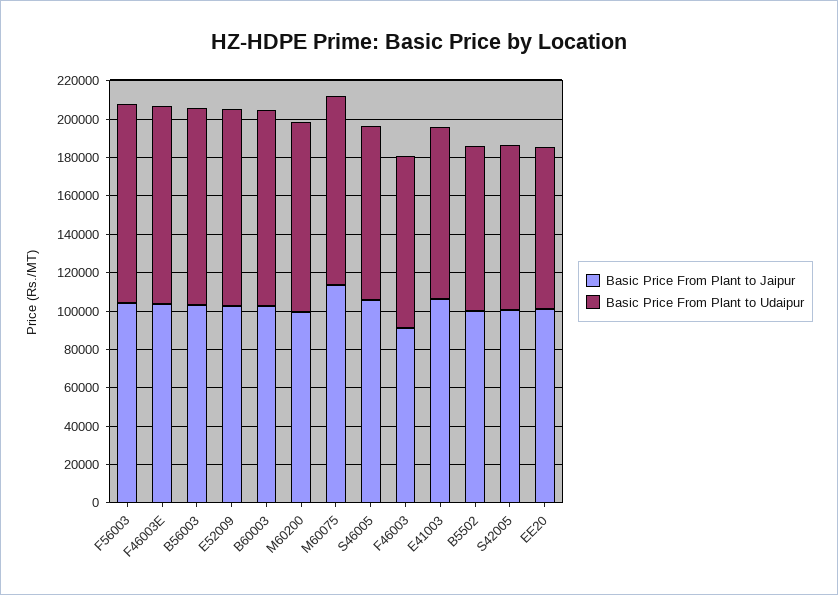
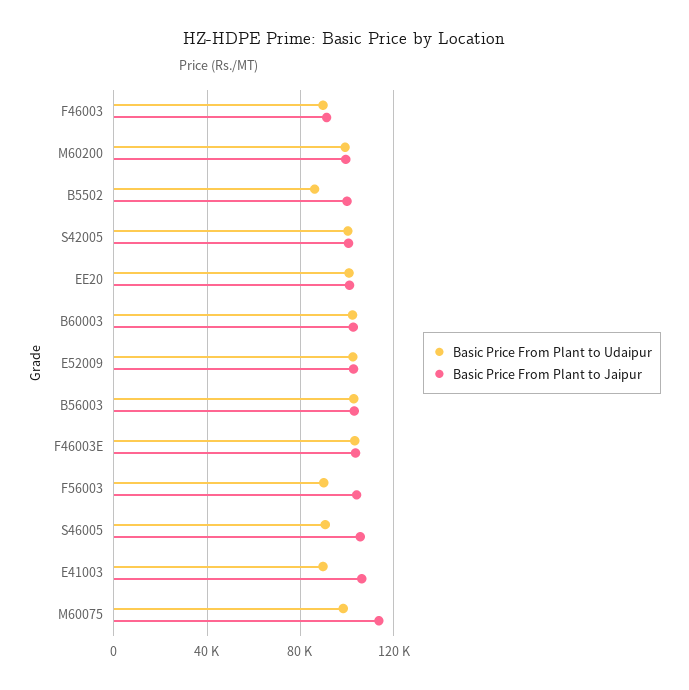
  {
    "Basic Price From Plant to Jaipur": {
      "F56003": 105000,
      "F46003E": 105000,
      "B56003": 105000,
      "E52009": 105000,
      "B60003": 105000,
      "M60200": 100000,
      "M60075": 115000,
      "S46005": 105000,
      "F46003": 90000,
      "E41003": 105000,
      "B5502": 100000,
      "S42005": 100000,
      "EE20": 100000
    },
    "Basic Price From Plant to Udaipur": {
-     "F56003": 105000,
+     "F56003": 90000,
      "F46003E": 105000,
      "B56003": 105000,
      "E52009": 105000,
      "B60003": 100000,
      "M60200": 100000,
      "M60075": 100000,
      "S46005": 90000,
      "F46003": 90000,
      "E41003": 90000,
      "B5502": 85000,
-     "S42005": 85000,
+     "S42005": 100000,
-     "EE20": 85000
+     "EE20": 100000
    }
  }

